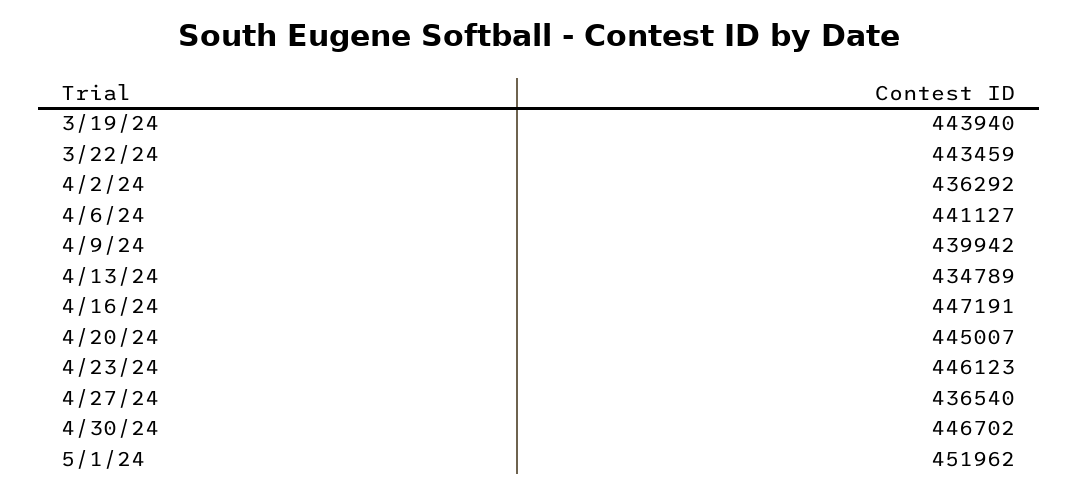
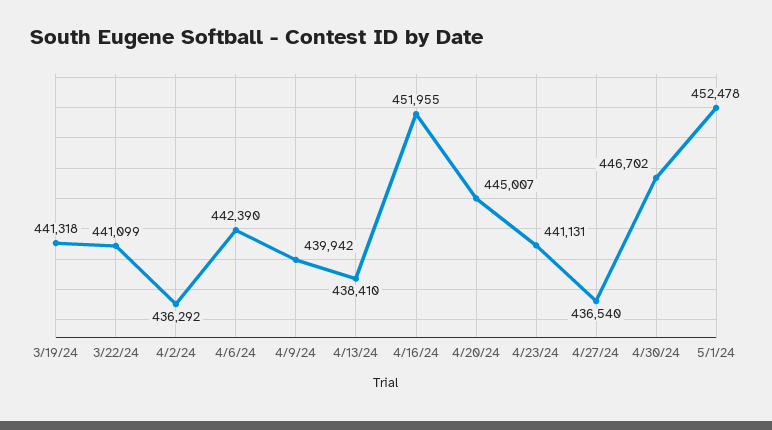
  {
-   "3/19/24": 443940,
+   "3/19/24": 441318,
-   "3/22/24": 443459,
+   "3/22/24": 441099,
    "4/2/24": 436292,
-   "4/6/24": 441127,
+   "4/6/24": 442390,
    "4/9/24": 439942,
-   "4/13/24": 434789,
+   "4/13/24": 438410,
-   "4/16/24": 447191,
+   "4/16/24": 451955,
    "4/20/24": 445007,
-   "4/23/24": 446123,
+   "4/23/24": 441131,
    "4/27/24": 436540,
    "4/30/24": 446702,
-   "5/1/24": 451962
+   "5/1/24": 452478
  }

